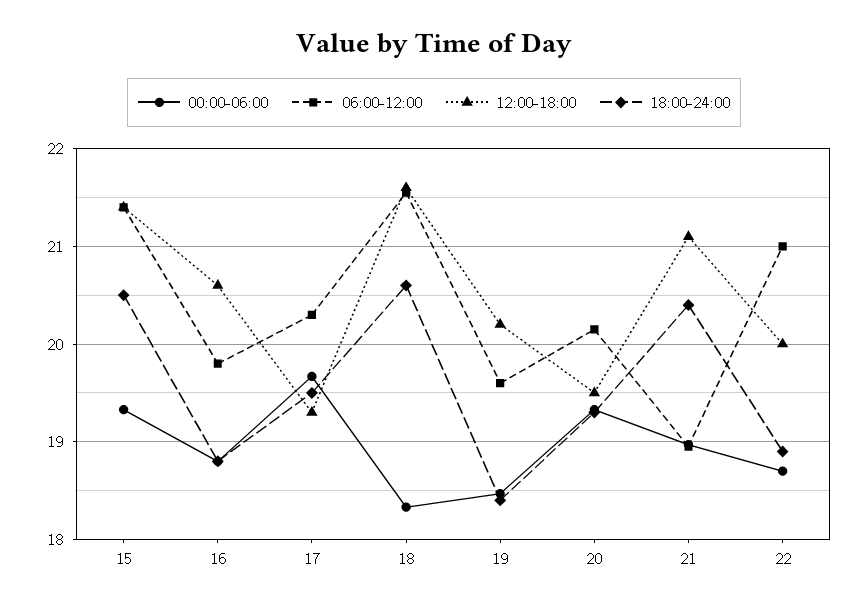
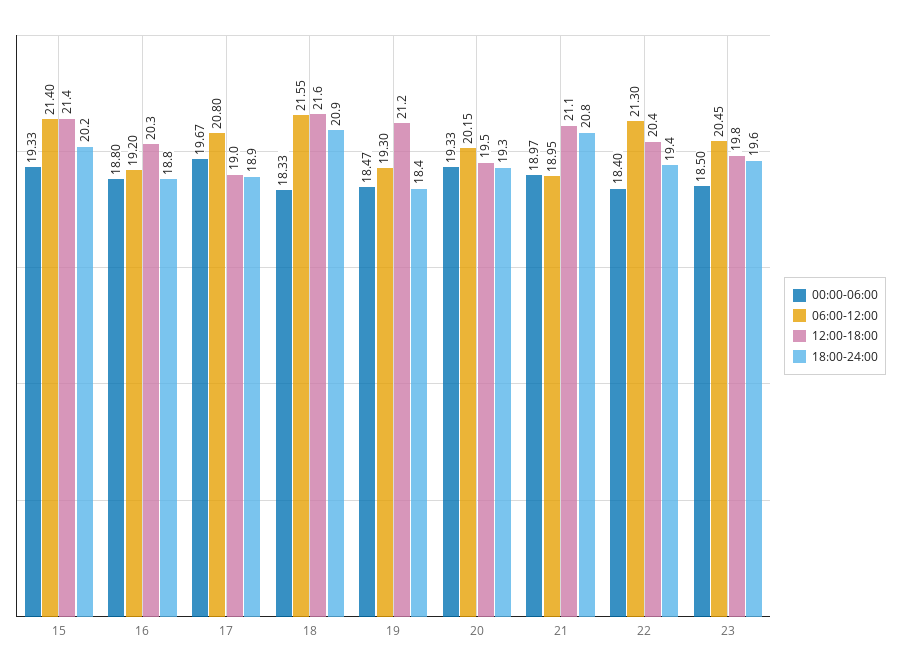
  {
    "00:00-06:00": {
      "15": 19.33,
      "16": 18.8,
      "17": 19.67,
      "18": 18.33,
      "19": 18.47,
      "20": 19.33,
      "21": 18.97,
-     "22": 18.7
+     "22": 18.4,
+     "23": 18.5
    },
    "06:00-12:00": {
      "15": 21.4,
-     "16": 19.8,
+     "16": 19.2,
-     "17": 20.3,
+     "17": 20.8,
      "18": 21.55,
-     "19": 19.6,
+     "19": 19.3,
      "20": 20.15,
      "21": 18.95,
-     "22": 21
+     "22": 21.3,
+     "23": 20.45
    },
    "12:00-18:00": {
      "15": 21.4,
-     "16": 20.6,
+     "16": 20.3,
-     "17": 19.3,
+     "17": 19,
      "18": 21.6,
-     "19": 20.2,
+     "19": 21.2,
      "20": 19.5,
      "21": 21.1,
-     "22": 20
+     "22": 20.4,
+     "23": 19.8
    },
    "18:00-24:00": {
-     "15": 20.5,
+     "15": 20.2,
      "16": 18.8,
-     "17": 19.5,
+     "17": 18.9,
-     "18": 20.6,
+     "18": 20.9,
      "19": 18.4,
      "20": 19.3,
-     "21": 20.4,
+     "21": 20.8,
-     "22": 18.9
+     "22": 19.4,
+     "23": 19.6
    }
  }

